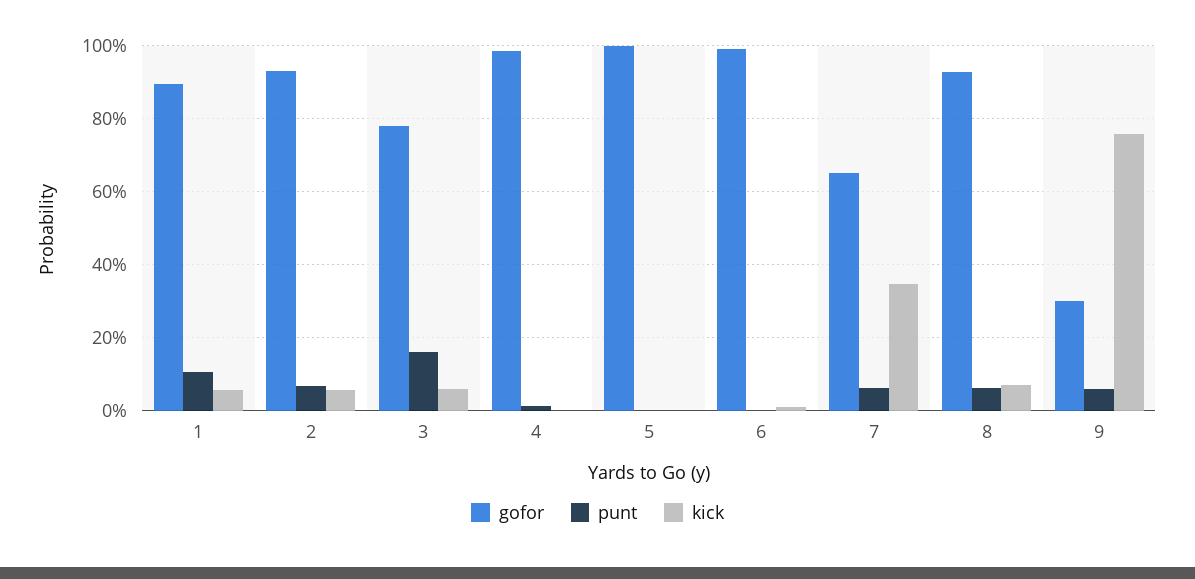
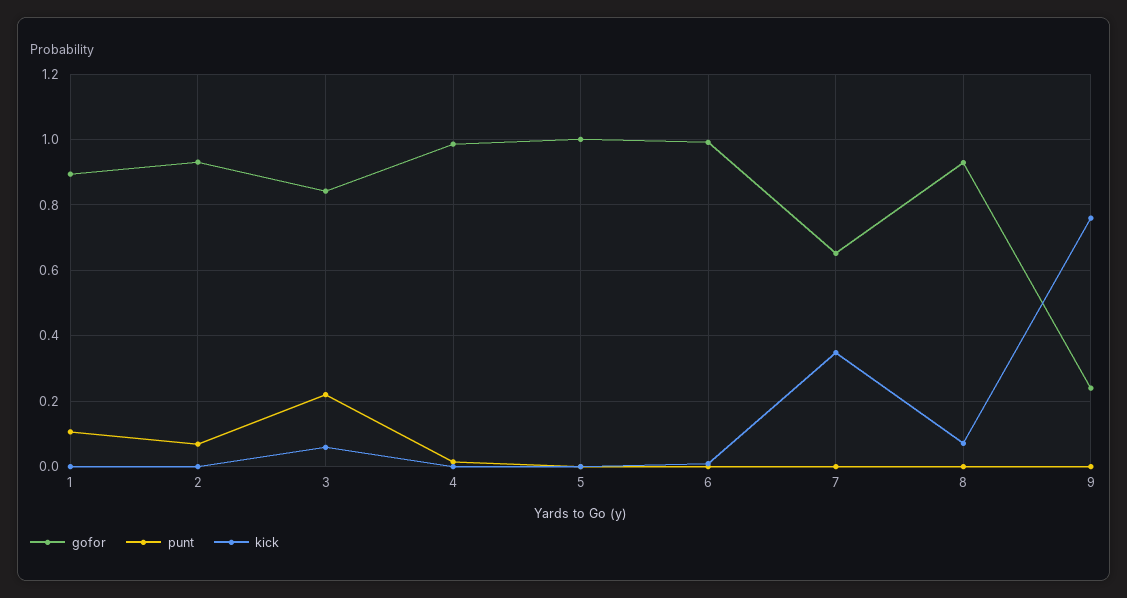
  {
    "gofor": {
      "1": 0.9,
      "2": 0.94,
-     "3": 0.78,
+     "3": 0.84,
      "4": 0.98,
      "5": 1,
      "6": 1,
      "7": 0.66,
      "8": 0.92,
-     "9": 0.3
+     "9": 0.24
    },
    "punt": {
      "1": 0.1,
      "2": 0.06,
-     "3": 0.16,
+     "3": 0.22,
      "4": 0.02,
      "5": 0,
      "6": 0,
-     "7": 0.06,
+     "7": 0,
-     "8": 0.06,
+     "8": 0,
-     "9": 0.06
+     "9": 0
    },
    "kick": {
-     "1": 0.06,
+     "1": 0,
-     "2": 0.06,
+     "2": 0,
      "3": 0.06,
      "4": 0,
      "5": 0,
      "6": 0,
      "7": 0.34,
      "8": 0.08,
      "9": 0.76
    }
  }

